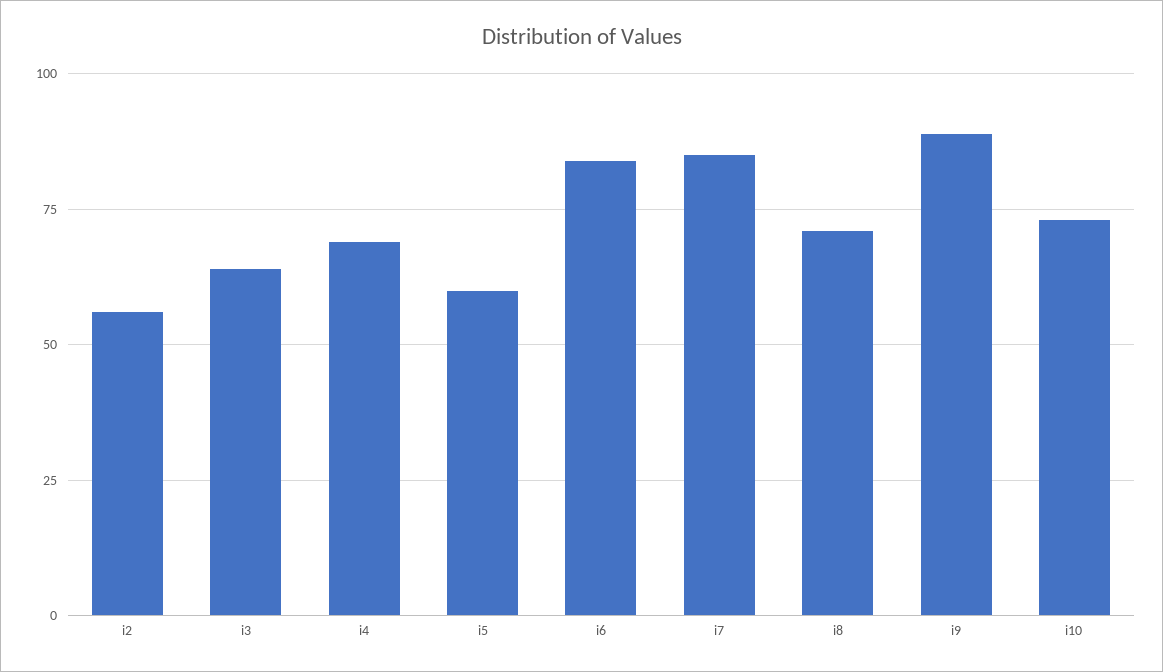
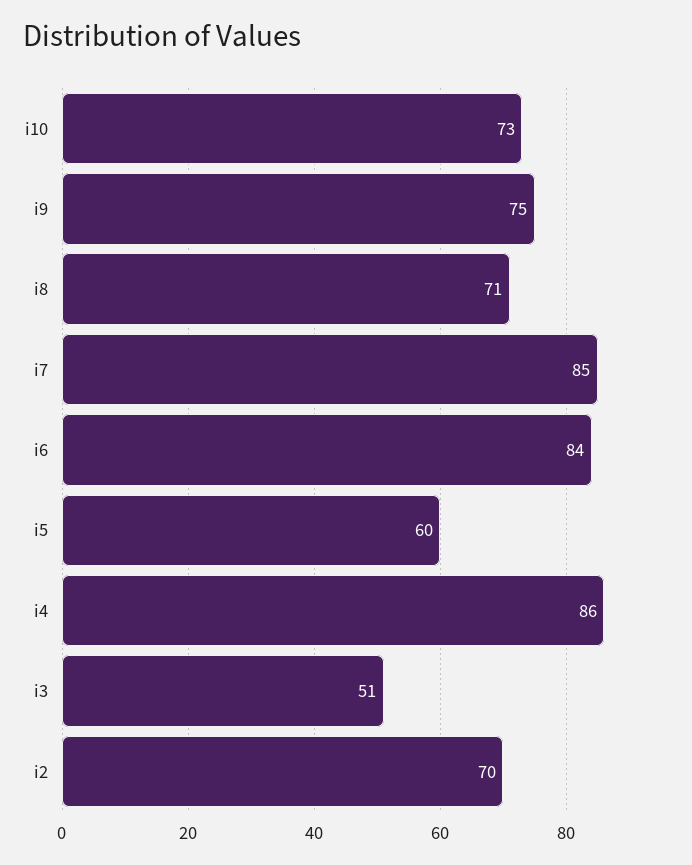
  {
-   "i2": 55,
+   "i2": 70,
-   "i3": 65,
+   "i3": 51,
-   "i4": 70,
+   "i4": 86,
    "i5": 60,
    "i6": 84,
    "i7": 85,
    "i8": 71,
-   "i9": 90,
+   "i9": 75,
    "i10": 73
  }

